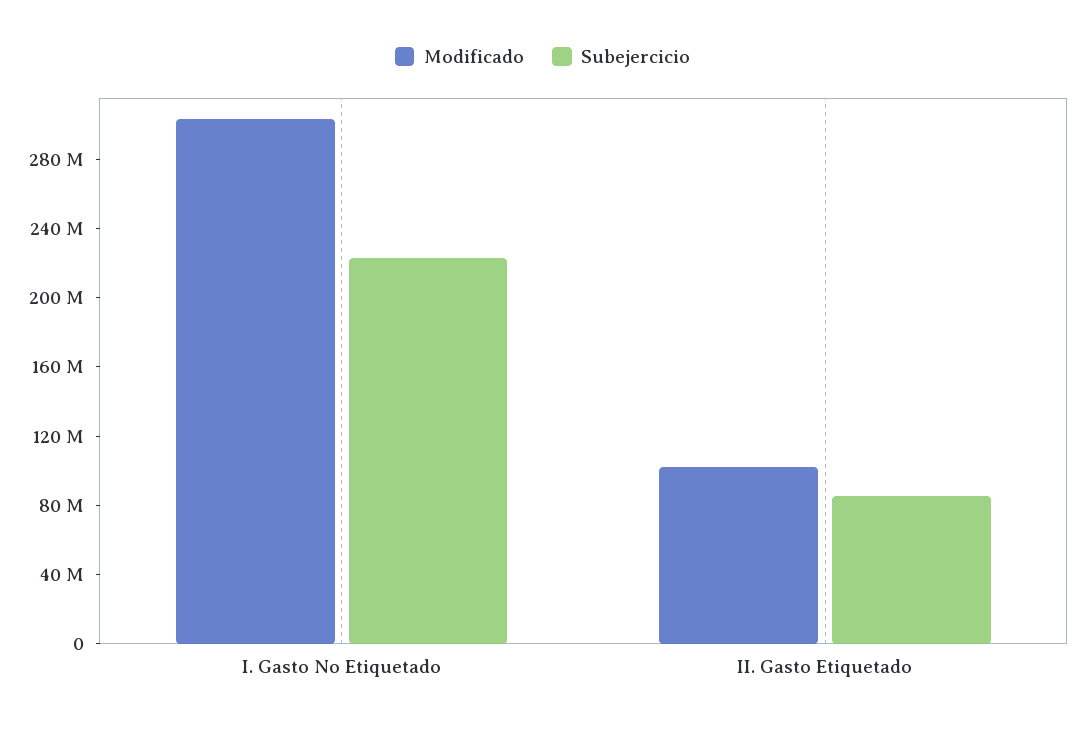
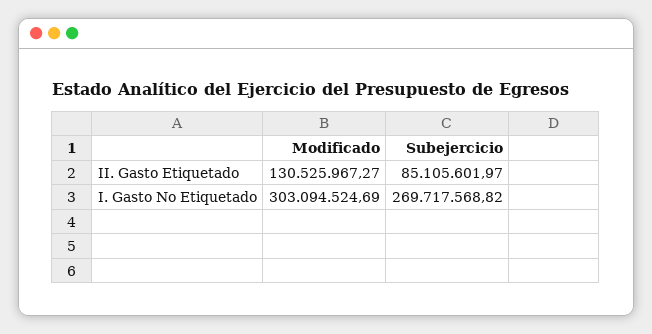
  {
    "Modificado": {
      "I. Gasto No Etiquetado": 303094524.69,
-     "II. Gasto Etiquetado": 100000000
+     "II. Gasto Etiquetado": 130525967.27
    },
    "Subejercicio": {
-     "I. Gasto No Etiquetado": 220000000,
+     "I. Gasto No Etiquetado": 269717568.82,
      "II. Gasto Etiquetado": 85105601.97
    }
  }

